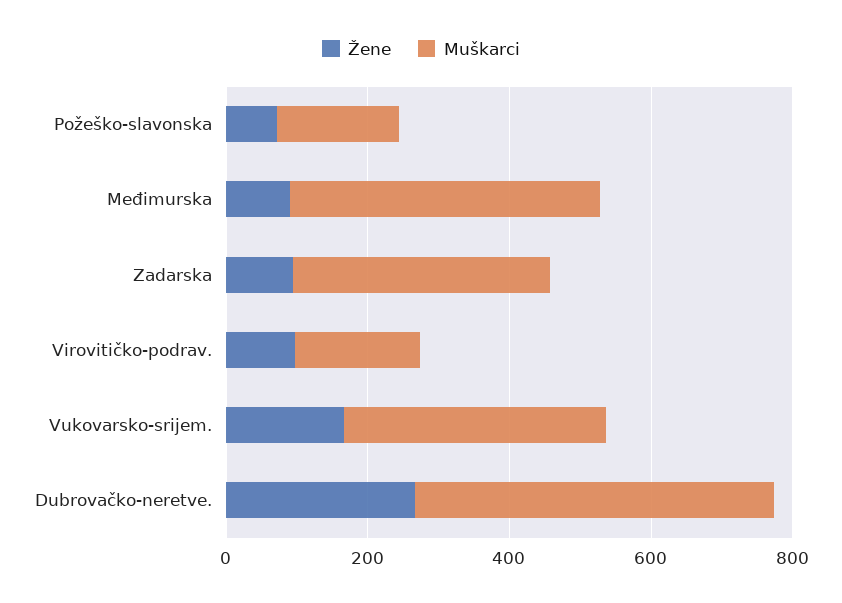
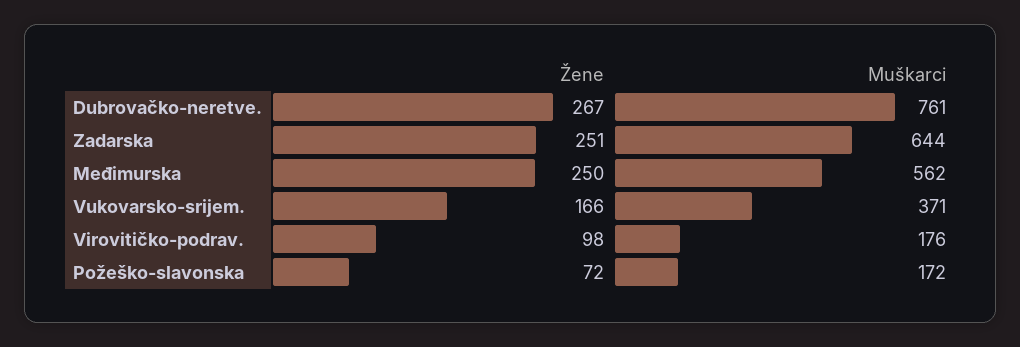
  {
    "Žene": {
      "Požeško-slavonska": 72,
-     "Međimurska": 100,
+     "Međimurska": 250,
-     "Zadarska": 100,
+     "Zadarska": 251,
      "Virovitičko-podrav.": 98,
      "Vukovarsko-srijem.": 166,
      "Dubrovačko-neretve.": 267
    },
    "Muškarci": {
      "Požeško-slavonska": 172,
-     "Međimurska": 450,
+     "Međimurska": 562,
-     "Zadarska": 350,
+     "Zadarska": 644,
      "Virovitičko-podrav.": 176,
      "Vukovarsko-srijem.": 371,
-     "Dubrovačko-neretve.": 500
+     "Dubrovačko-neretve.": 761
    }
  }

